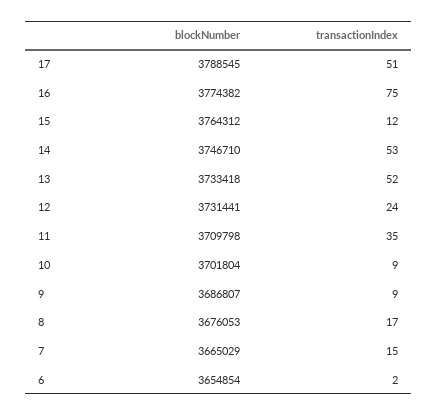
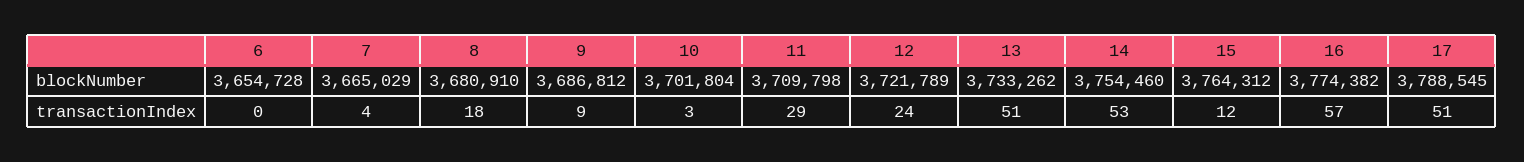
  {
    "blockNumber": {
      "17": 3788545,
      "16": 3774382,
      "15": 3764312,
-     "14": 3746710,
+     "14": 3754460,
-     "13": 3733418,
+     "13": 3733262,
-     "12": 3731441,
+     "12": 3721789,
      "11": 3709798,
      "10": 3701804,
-     "9": 3686807,
+     "9": 3686812,
-     "8": 3676053,
+     "8": 3680910,
      "7": 3665029,
-     "6": 3654854
+     "6": 3654728
    },
    "transactionIndex": {
      "17": 51,
-     "16": 75,
+     "16": 57,
      "15": 12,
      "14": 53,
-     "13": 52,
+     "13": 51,
      "12": 24,
-     "11": 35,
+     "11": 29,
-     "10": 9,
+     "10": 3,
      "9": 9,
-     "8": 17,
+     "8": 18,
-     "7": 15,
+     "7": 4,
-     "6": 2
+     "6": 0
    }
  }

